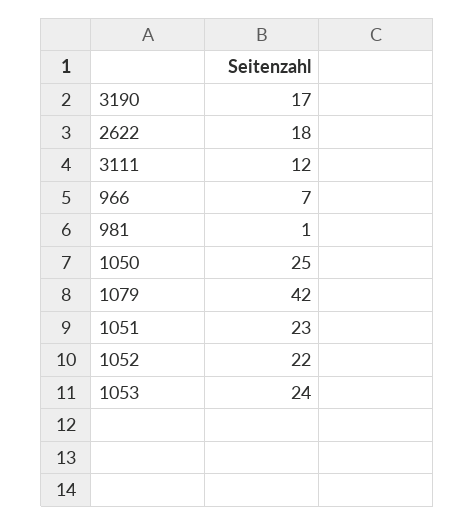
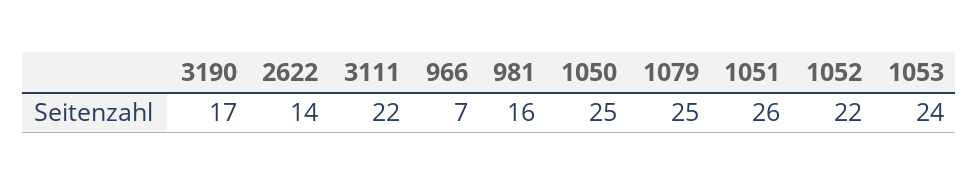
  {
    "3190": 17,
-   "2622": 18,
+   "2622": 14,
-   "3111": 12,
+   "3111": 22,
    "966": 7,
-   "981": 1,
+   "981": 16,
    "1050": 25,
-   "1079": 42,
+   "1079": 25,
-   "1051": 23,
+   "1051": 26,
    "1052": 22,
    "1053": 24
  }

